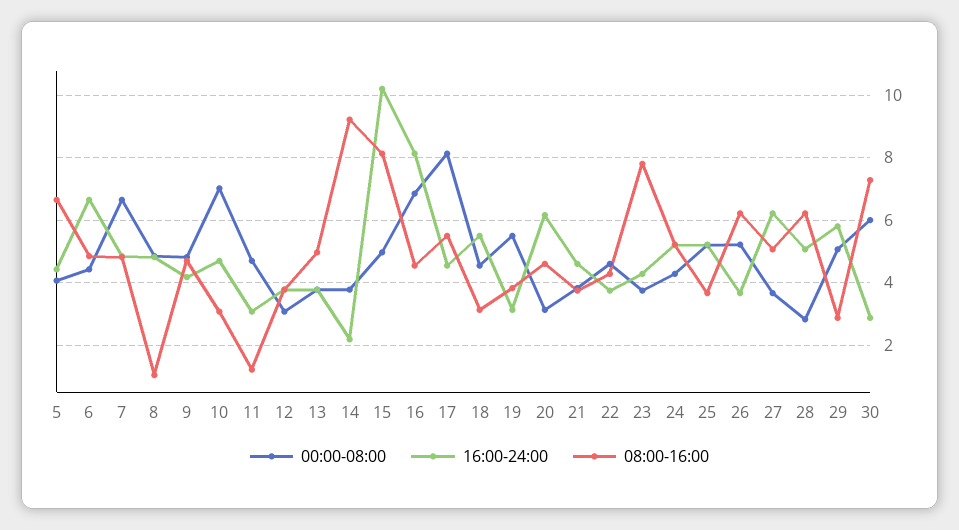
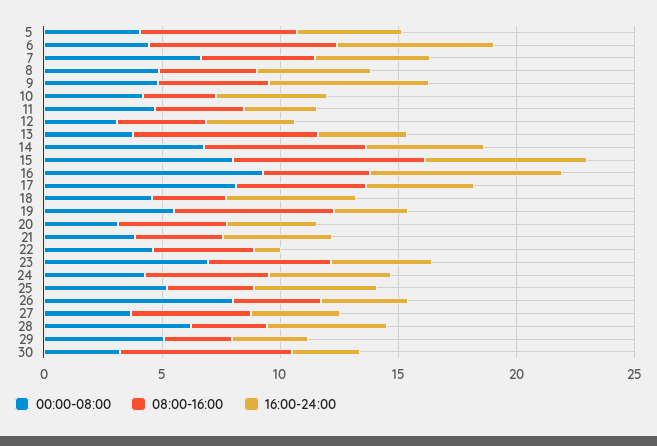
  {
    "00:00-08:00": {
      "5": 4,
      "6": 4.4,
      "7": 6.6,
      "8": 4.8,
      "9": 4.8,
-     "10": 7,
+     "10": 4,
      "11": 4.8,
      "12": 3,
      "13": 3.8,
-     "14": 3.8,
+     "14": 7,
-     "15": 5,
+     "15": 8,
-     "16": 6.8,
+     "16": 9,
      "17": 8.2,
      "18": 4.6,
      "19": 5.6,
      "20": 3.2,
      "21": 3.8,
      "22": 4.6,
-     "23": 3.8,
+     "23": 7,
      "24": 4.2,
      "25": 5.2,
-     "26": 5.2,
+     "26": 8,
      "27": 3.6,
-     "28": 2.8,
+     "28": 6,
      "29": 5,
-     "30": 6
+     "30": 3
    },
    "16:00-24:00": {
      "5": 4.4,
      "6": 6.6,
      "7": 4.8,
      "8": 4.8,
-     "9": 4.2,
+     "9": 7,
      "10": 4.8,
      "11": 3,
      "12": 3.8,
      "13": 3.8,
-     "14": 2.2,
+     "14": 5,
-     "15": 10.2,
+     "15": 7,
      "16": 8.2,
      "17": 4.6,
      "18": 5.6,
      "19": 3.2,
-     "20": 6.2,
+     "20": 4,
      "21": 4.6,
-     "22": 3.8,
+     "22": 1,
      "23": 4.2,
      "24": 5.2,
      "25": 5.2,
      "26": 3.6,
-     "27": 6.2,
+     "27": 4,
      "28": 5,
-     "29": 5.8,
+     "29": 3,
      "30": 2.8
    },
    "08:00-16:00": {
      "5": 6.6,
-     "6": 4.8,
+     "6": 8,
      "7": 4.8,
-     "8": 1,
+     "8": 4,
      "9": 4.8,
      "10": 3,
-     "11": 1.2,
+     "11": 4,
      "12": 3.8,
-     "13": 5,
+     "13": 8,
-     "14": 9.2,
+     "14": 7,
      "15": 8.2,
      "16": 4.6,
      "17": 5.6,
      "18": 3.2,
-     "19": 3.8,
+     "19": 7,
      "20": 4.6,
      "21": 3.8,
      "22": 4.2,
-     "23": 7.8,
+     "23": 5,
      "24": 5.2,
      "25": 3.6,
-     "26": 6.2,
+     "26": 4,
      "27": 5,
-     "28": 6.2,
+     "28": 3,
      "29": 2.8,
      "30": 7.2
    }
  }

